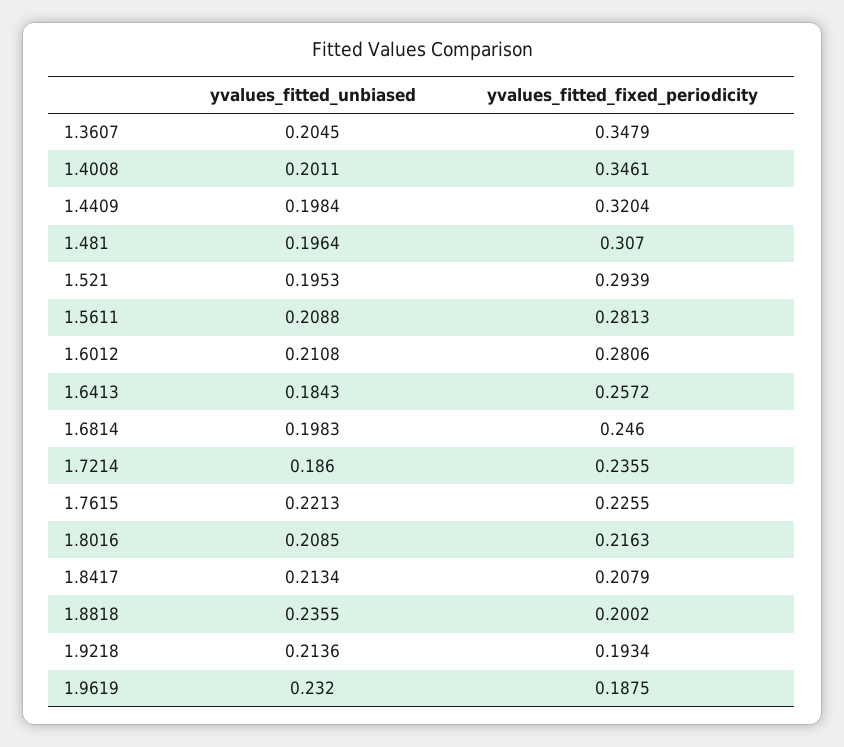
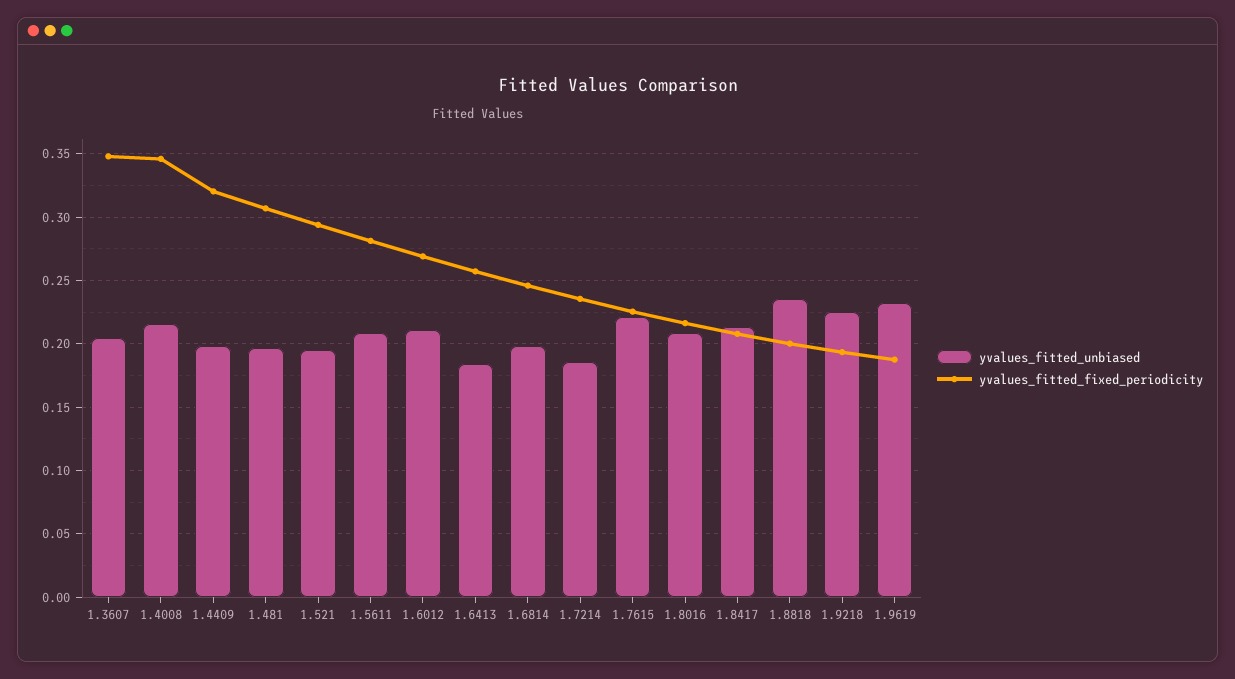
  {
    "yvalues_fitted_unbiased": {
      "1.3607": 0.2045,
-     "1.4008": 0.2011,
+     "1.4008": 0.215,
      "1.4409": 0.1984,
      "1.481": 0.1964,
      "1.521": 0.1953,
      "1.5611": 0.2088,
      "1.6012": 0.2108,
      "1.6413": 0.1843,
      "1.6814": 0.1983,
      "1.7214": 0.186,
      "1.7615": 0.2213,
      "1.8016": 0.2085,
      "1.8417": 0.2134,
      "1.8818": 0.2355,
-     "1.9218": 0.2136,
+     "1.9218": 0.225,
      "1.9619": 0.232
    },
    "yvalues_fitted_fixed_periodicity": {
      "1.3607": 0.3479,
      "1.4008": 0.3461,
      "1.4409": 0.3204,
      "1.481": 0.307,
      "1.521": 0.2939,
      "1.5611": 0.2813,
-     "1.6012": 0.2806,
+     "1.6012": 0.27,
      "1.6413": 0.2572,
      "1.6814": 0.246,
      "1.7214": 0.2355,
      "1.7615": 0.2255,
      "1.8016": 0.2163,
      "1.8417": 0.2079,
      "1.8818": 0.2002,
      "1.9218": 0.1934,
      "1.9619": 0.1875
    }
  }

